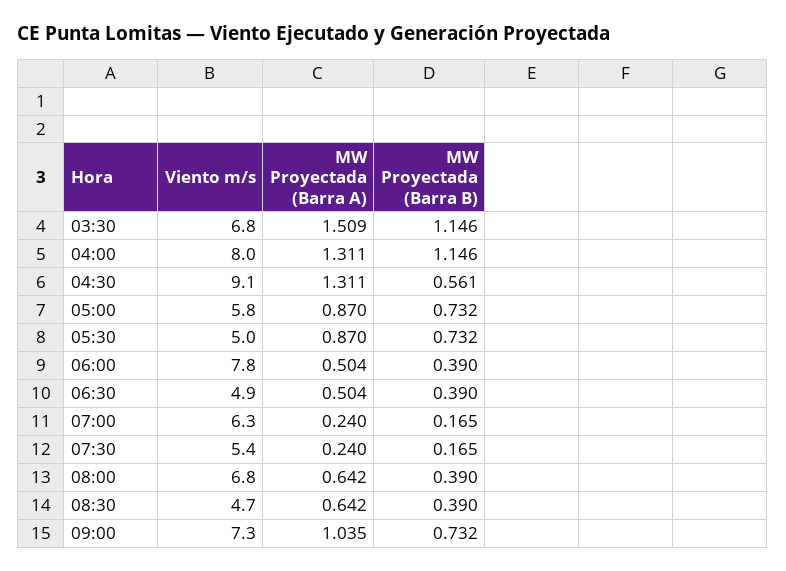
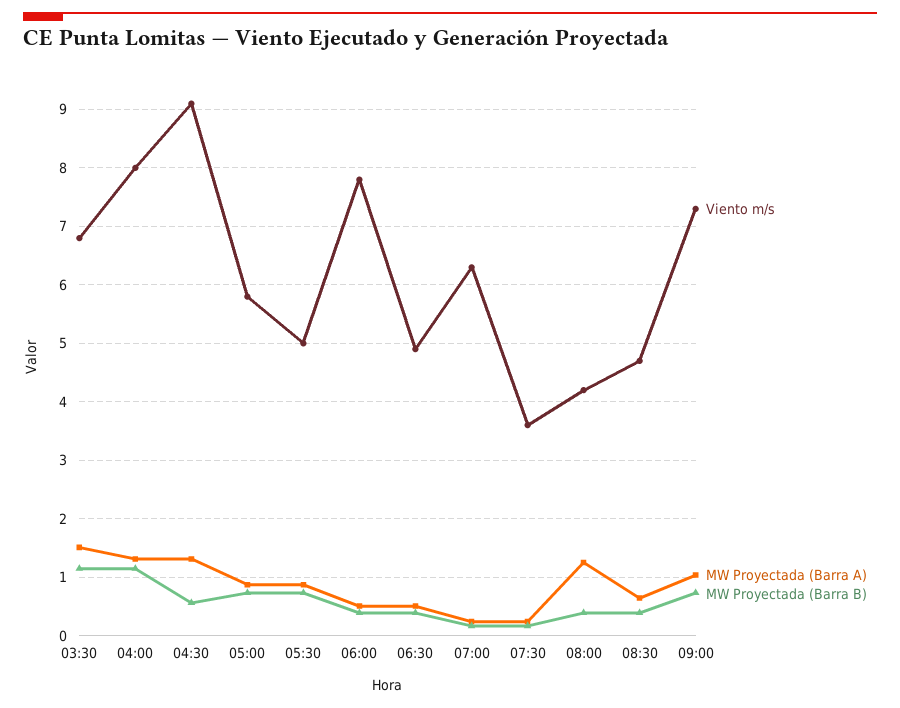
  {
    "Viento m/s": {
      "03:30": 6.8,
      "04:00": 8,
      "04:30": 9.1,
      "05:00": 5.8,
      "05:30": 5,
      "06:00": 7.8,
      "06:30": 4.9,
      "07:00": 6.3,
-     "07:30": 5.4,
+     "07:30": 3.6,
-     "08:00": 6.8,
+     "08:00": 4.2,
      "08:30": 4.7,
      "09:00": 7.3
    },
    "MW Proyectada (Barra A)": {
      "03:30": 1.509,
      "04:00": 1.311,
      "04:30": 1.311,
      "05:00": 0.87,
      "05:30": 0.87,
      "06:00": 0.504,
      "06:30": 0.504,
      "07:00": 0.24,
      "07:30": 0.24,
-     "08:00": 0.642,
+     "08:00": 1.2,
      "08:30": 0.642,
      "09:00": 1.035
    },
    "MW Proyectada (Barra B)": {
      "03:30": 1.146,
      "04:00": 1.146,
      "04:30": 0.561,
      "05:00": 0.732,
      "05:30": 0.732,
      "06:00": 0.39,
      "06:30": 0.39,
      "07:00": 0.165,
      "07:30": 0.165,
      "08:00": 0.39,
      "08:30": 0.39,
      "09:00": 0.732
    }
  }

